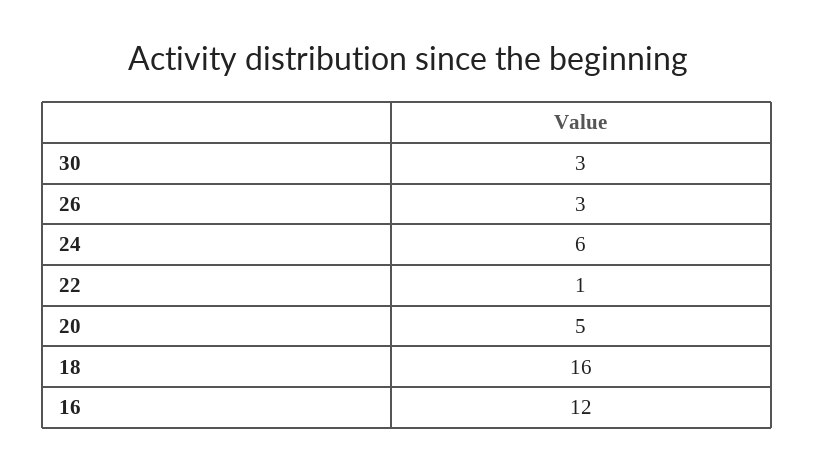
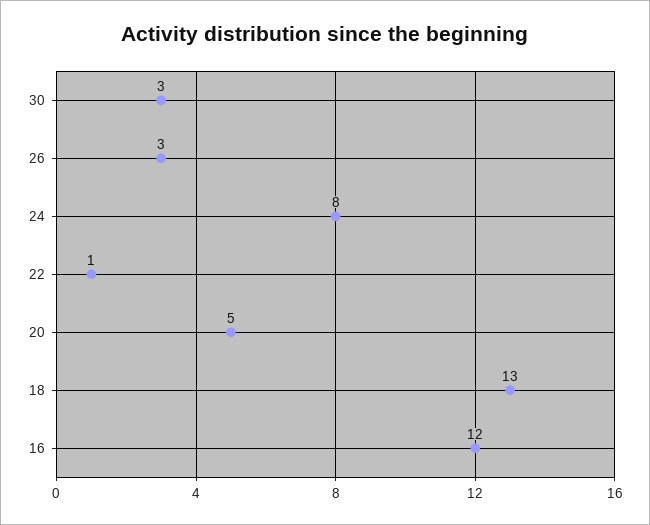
  {
    "30": 3,
    "26": 3,
-   "24": 6,
+   "24": 8,
    "22": 1,
    "20": 5,
-   "18": 16,
+   "18": 13,
    "16": 12
  }

